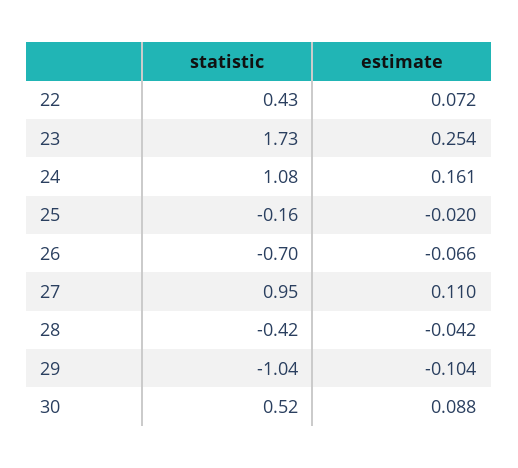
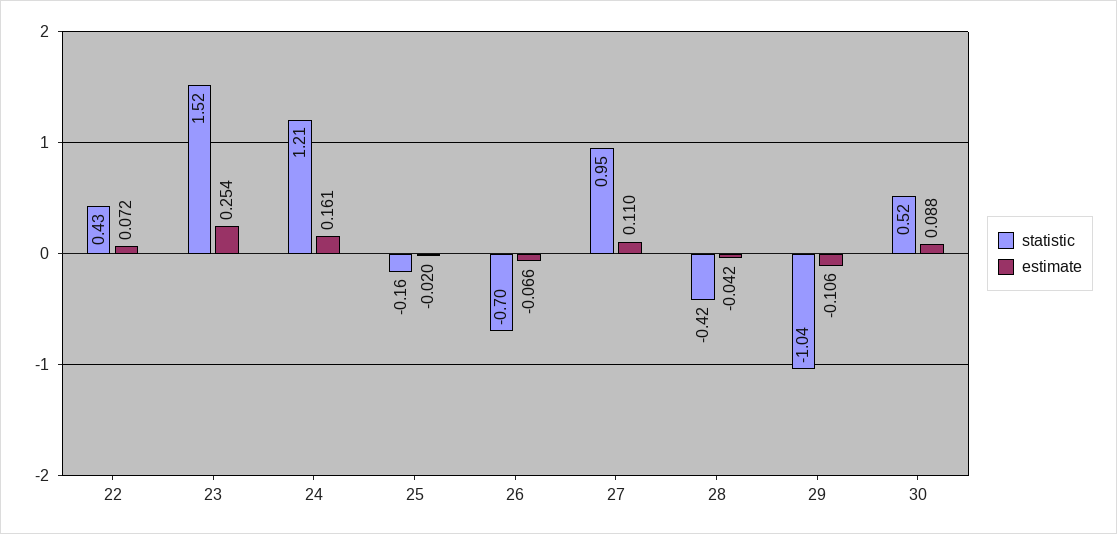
  {
    "statistic": {
      "22": 0.43,
-     "23": 1.73,
+     "23": 1.52,
-     "24": 1.08,
+     "24": 1.21,
      "25": -0.16,
      "26": -0.7,
      "27": 0.95,
      "28": -0.42,
      "29": -1.04,
      "30": 0.52
    },
    "estimate": {
      "22": 0.072,
      "23": 0.254,
      "24": 0.161,
      "25": -0.02,
      "26": -0.066,
      "27": 0.11,
      "28": -0.042,
-     "29": -0.104,
+     "29": -0.106,
      "30": 0.088
    }
  }

